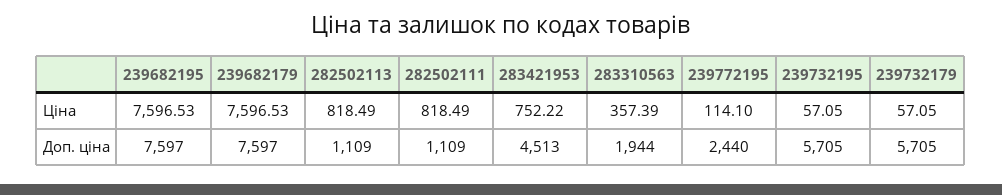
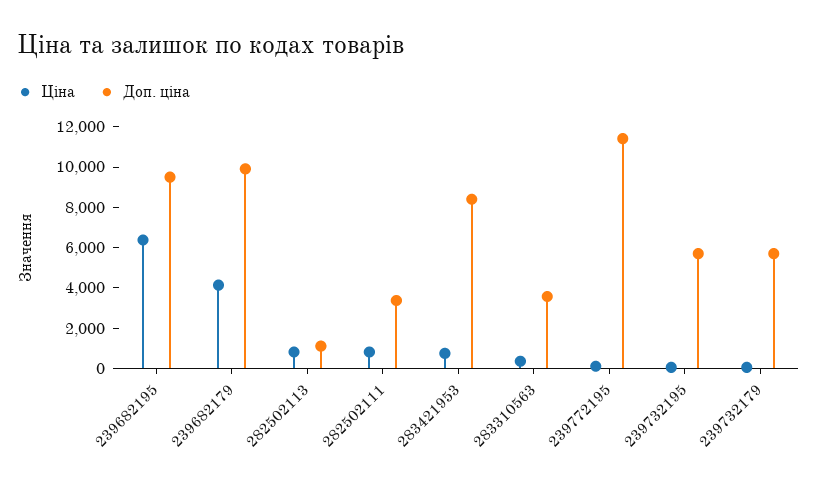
  {
    "Ціна": {
-     "239682195": 7596.53,
+     "239682195": 6500,
-     "239682179": 7596.53,
+     "239682179": 4000,
      "282502113": 818.49,
      "282502111": 818.49,
      "283421953": 752.22,
      "283310563": 357.39,
      "239772195": 114.1,
      "239732195": 57.05,
      "239732179": 57.05
    },
    "Доп. ціна": {
-     "239682195": 7597,
+     "239682195": 9500,
-     "239682179": 7597,
+     "239682179": 10000,
      "282502113": 1109,
-     "282502111": 1109,
+     "282502111": 3500,
-     "283421953": 4513,
+     "283421953": 8500,
-     "283310563": 1944,
+     "283310563": 3500,
-     "239772195": 2440,
+     "239772195": 11500,
      "239732195": 5705,
      "239732179": 5705
    }
  }

